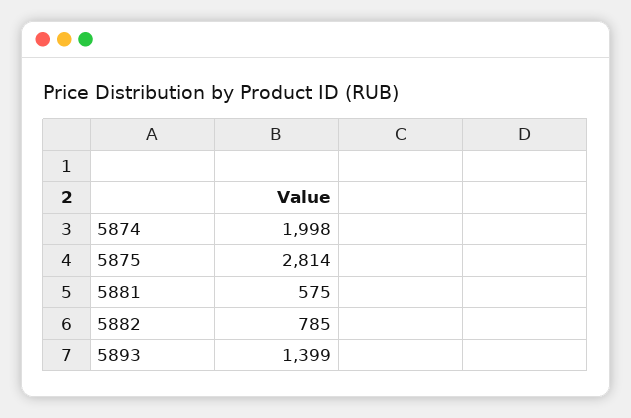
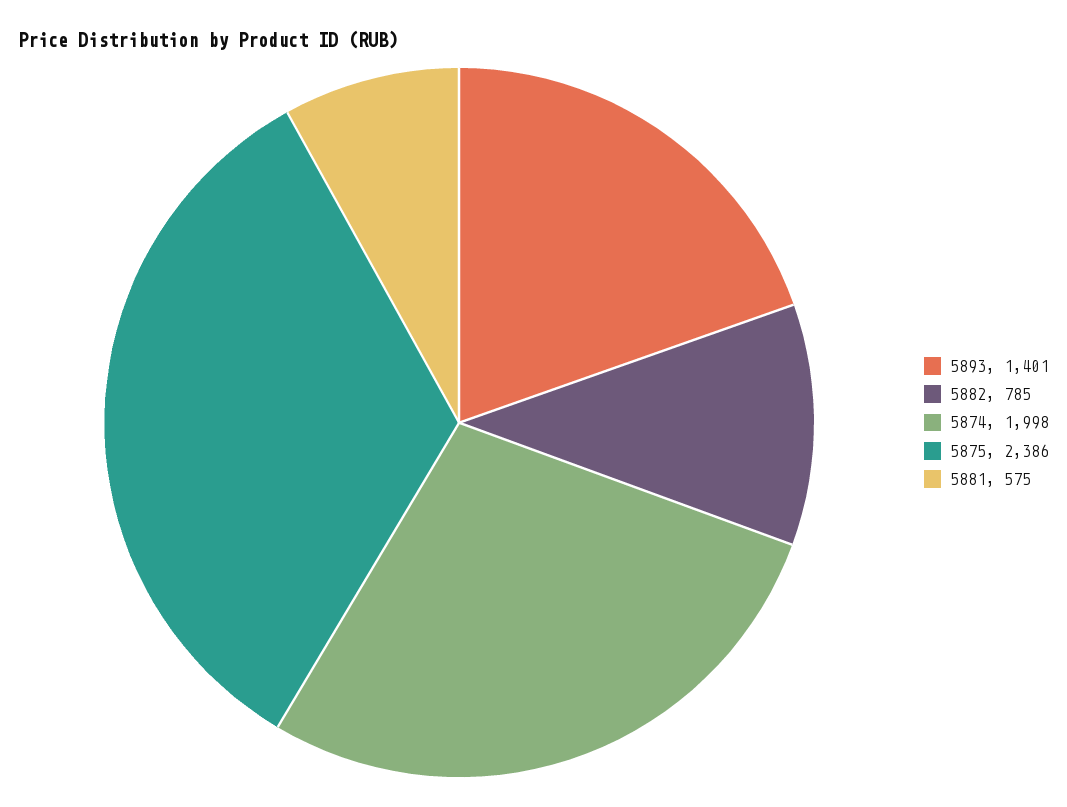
  {
    "5874": 1998,
-   "5875": 2814,
+   "5875": 2386,
    "5881": 575,
    "5882": 785,
-   "5893": 1399
+   "5893": 1401
  }

